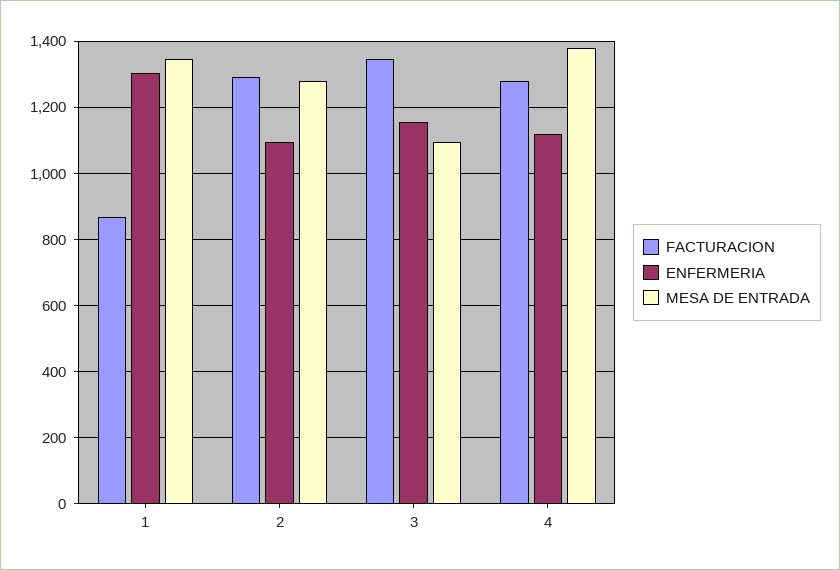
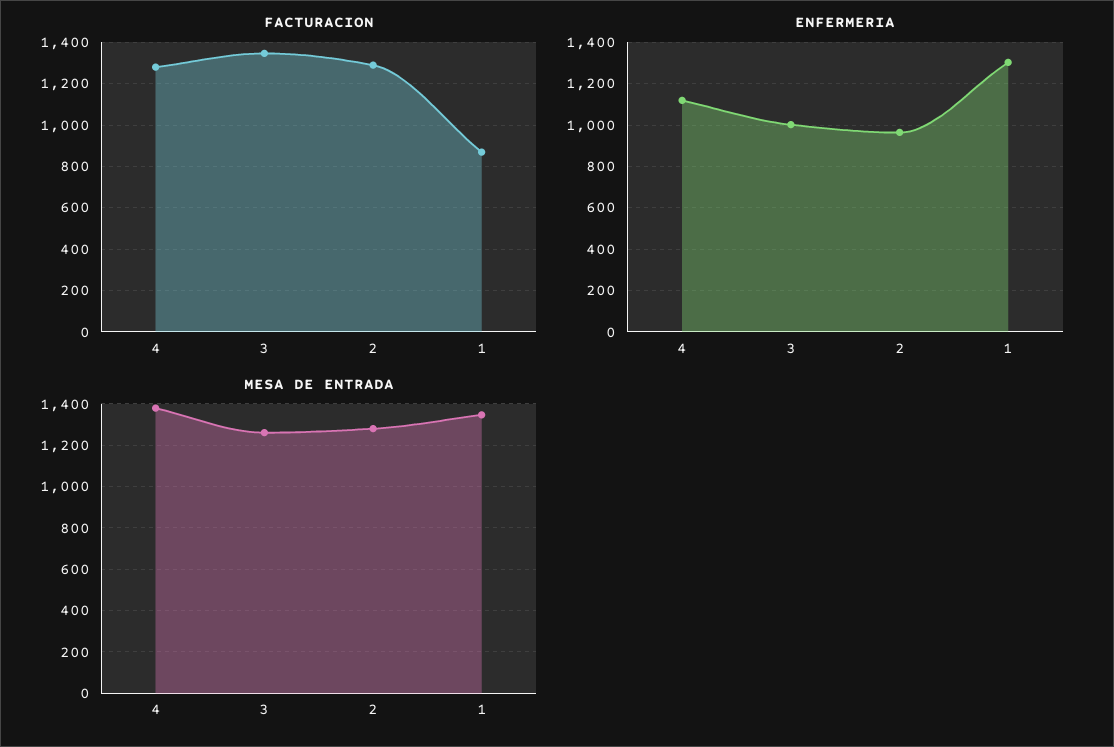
  {
    "FACTURACION": {
      "1": 860,
      "2": 1300,
      "3": 1340,
      "4": 1280
    },
    "ENFERMERIA": {
      "1": 1300,
-     "2": 1100,
+     "2": 950,
-     "3": 1160,
+     "3": 1000,
      "4": 1120
    },
    "MESA DE ENTRADA": {
      "1": 1340,
      "2": 1280,
-     "3": 1100,
+     "3": 1250,
      "4": 1380
    }
  }

